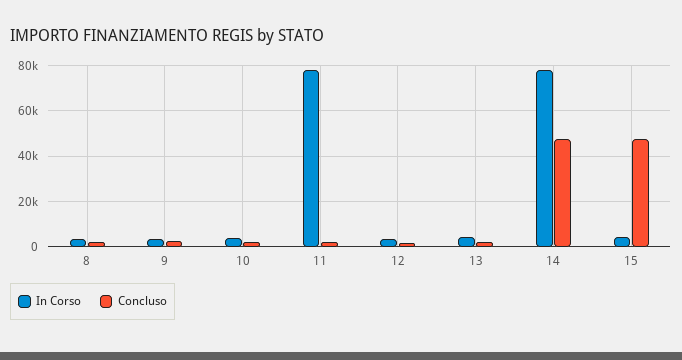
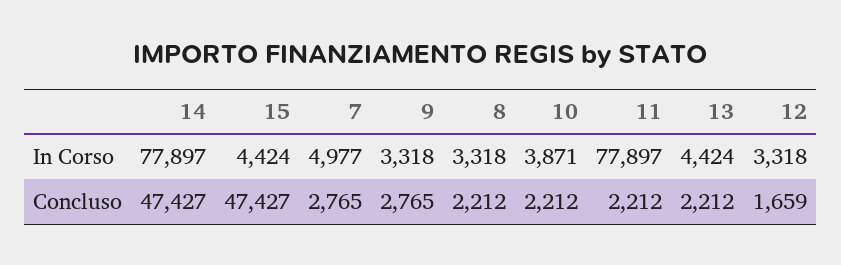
  {
    "In Corso": {
      "8": 3318,
      "9": 3318,
      "10": 3871,
      "11": 77897,
      "12": 3318,
      "13": 4424,
      "14": 77897,
-     "15": 4424
+     "15": 4424,
+     "7": 4977
    },
    "Concluso": {
      "8": 2212,
      "9": 2765,
      "10": 2212,
      "11": 2212,
      "12": 1659,
      "13": 2212,
      "14": 47427,
-     "15": 47427
+     "15": 47427,
+     "7": 2765
    }
  }

